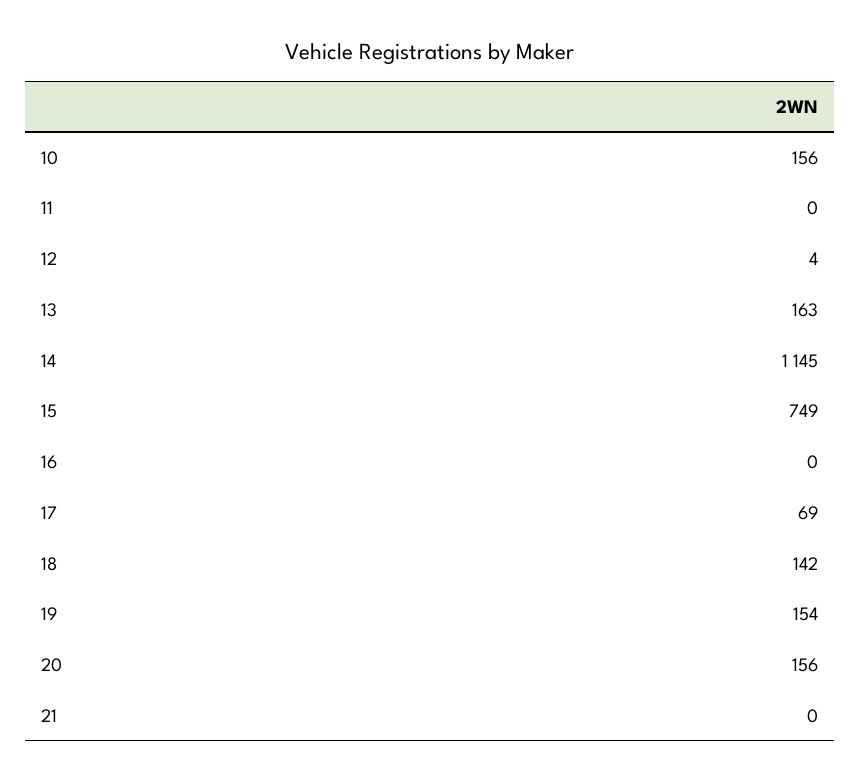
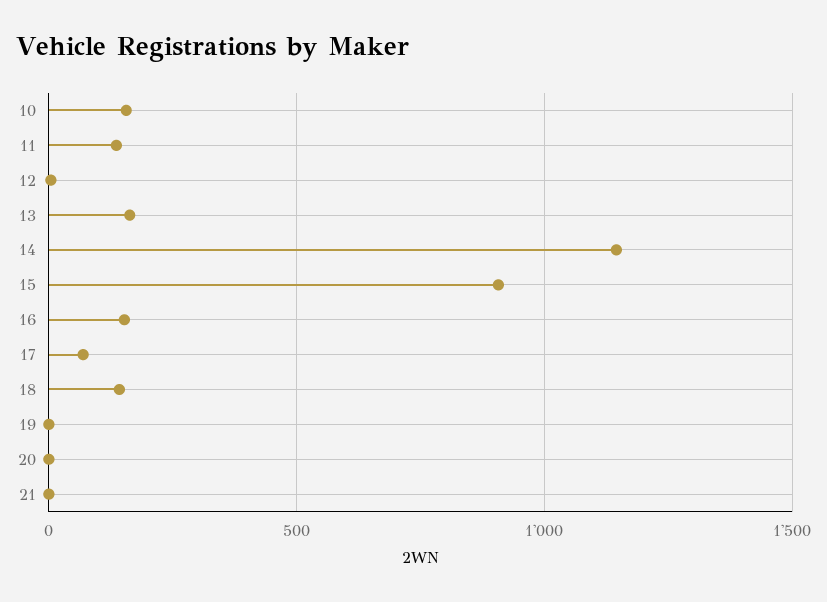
  {
    "10": 156,
-   "11": 0,
+   "11": 150,
    "12": 4,
    "13": 163,
    "14": 1145,
-   "15": 749,
+   "15": 900,
-   "16": 0,
+   "16": 150,
    "17": 69,
    "18": 142,
-   "19": 154,
+   "19": 0,
-   "20": 156,
+   "20": 0,
    "21": 0
  }

